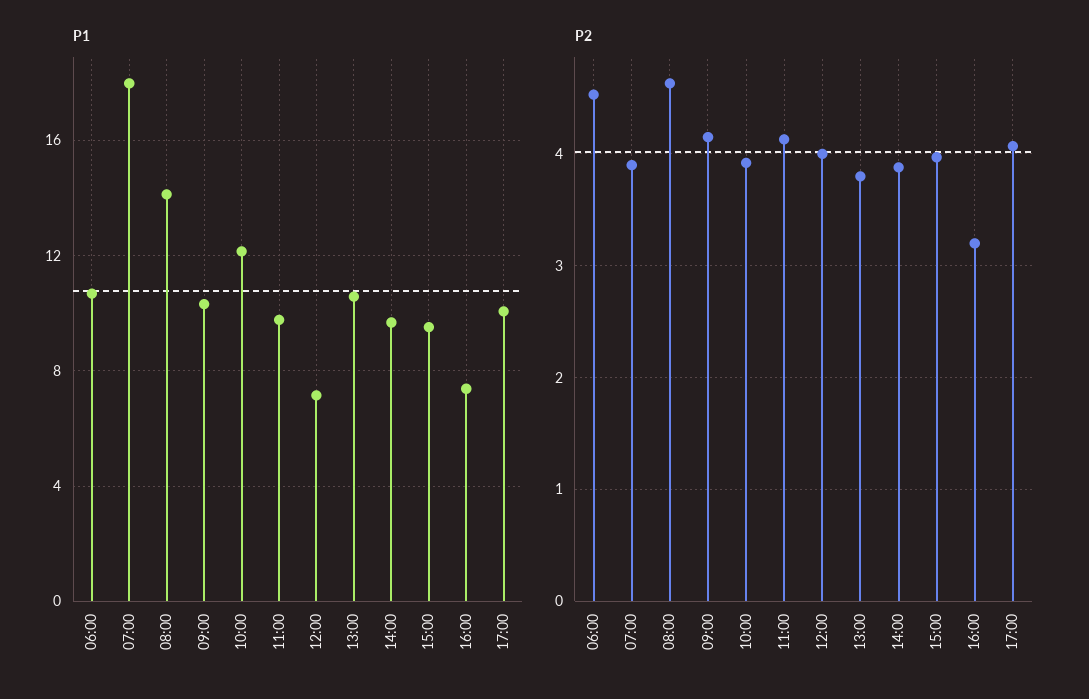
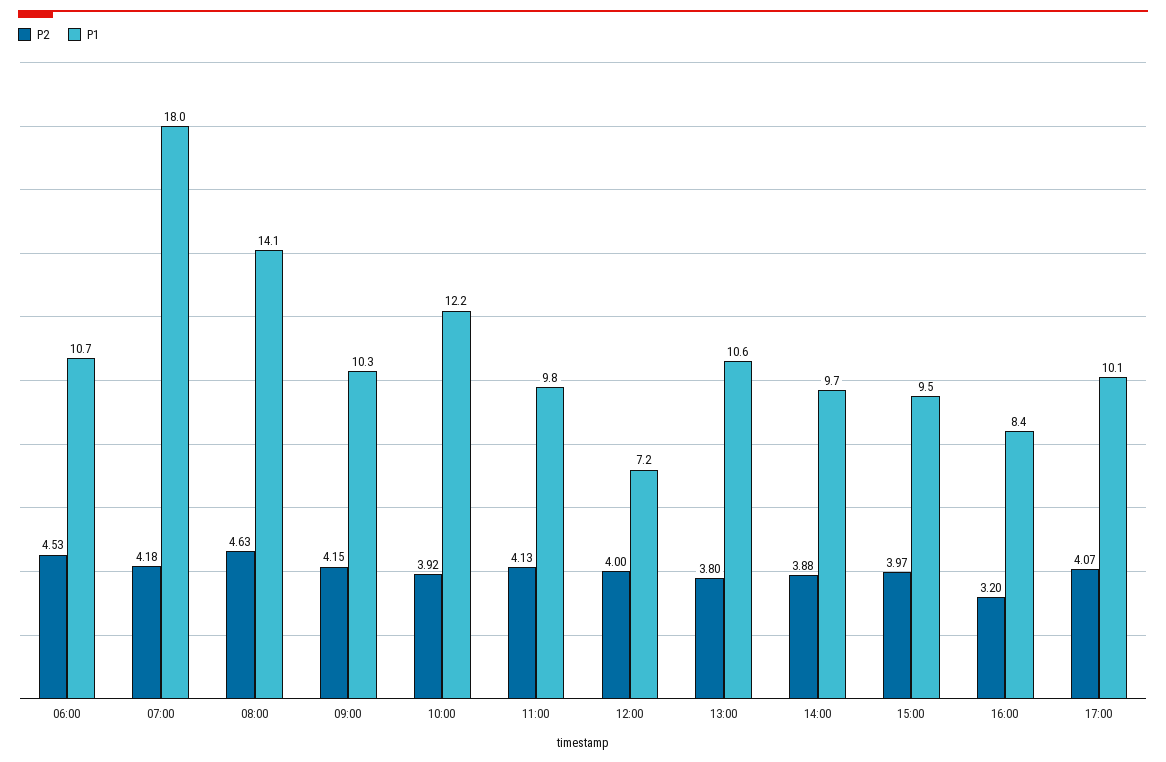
  {
    "P1": {
      "06:00": 10.7,
      "07:00": 18,
      "08:00": 14.1,
      "09:00": 10.3,
      "10:00": 12.2,
      "11:00": 9.8,
      "12:00": 7.2,
      "13:00": 10.6,
      "14:00": 9.7,
      "15:00": 9.5,
-     "16:00": 7.5,
+     "16:00": 8.4,
      "17:00": 10.1
    },
    "P2": {
      "06:00": 4.53,
-     "07:00": 3.9,
+     "07:00": 4.18,
      "08:00": 4.63,
      "09:00": 4.15,
      "10:00": 3.92,
      "11:00": 4.13,
      "12:00": 4,
      "13:00": 3.8,
      "14:00": 3.88,
      "15:00": 3.97,
      "16:00": 3.2,
      "17:00": 4.07
    }
  }

